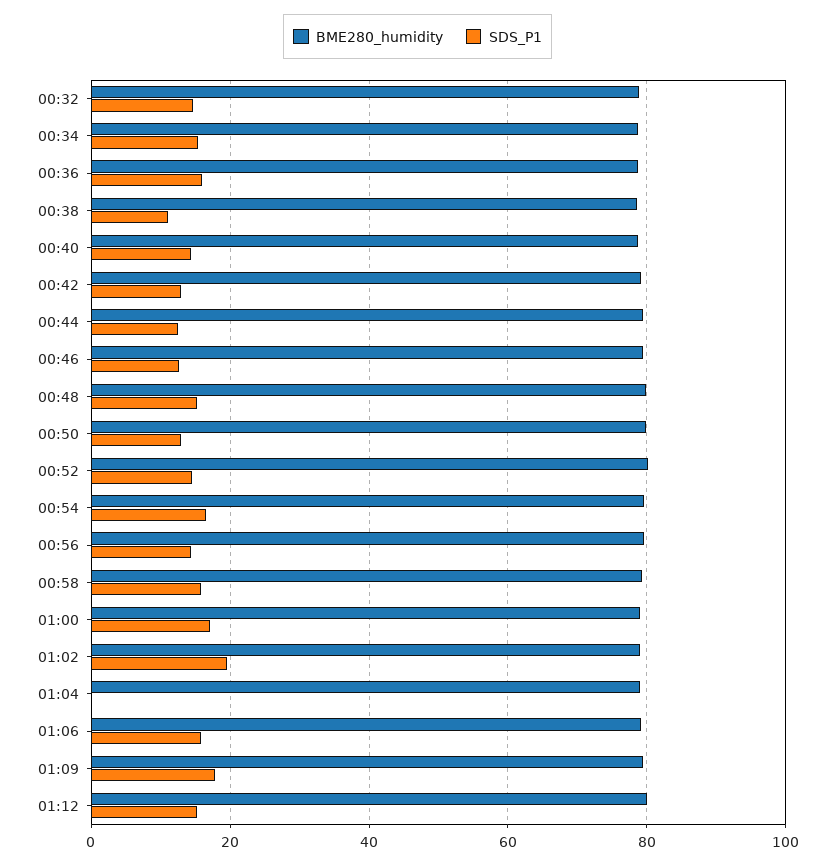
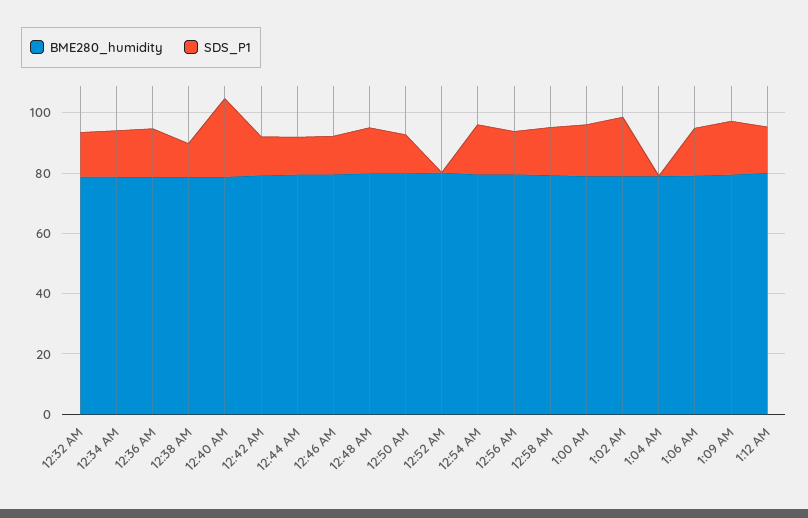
  {
    "BME280_humidity": {
      "00:32": 78,
      "00:34": 78,
      "00:36": 78,
      "00:38": 78,
      "00:40": 78,
      "00:42": 80,
      "00:44": 80,
      "00:46": 80,
      "00:48": 80,
      "00:50": 80,
      "00:52": 80,
      "00:54": 80,
      "00:56": 80,
      "00:58": 80,
      "01:00": 78,
      "01:02": 78,
      "01:04": 78,
      "01:06": 80,
      "01:09": 80,
      "01:12": 80
    },
    "SDS_P1": {
      "00:32": 14,
      "00:34": 16,
      "00:36": 16,
      "00:38": 12,
-     "00:40": 14,
+     "00:40": 25,
      "00:42": 12,
      "00:44": 12,
      "00:46": 12,
      "00:48": 16,
      "00:50": 12,
-     "00:52": 14,
+     "00:52": 0,
      "00:54": 16,
      "00:56": 14,
      "00:58": 16,
      "01:00": 18,
      "01:02": 20,
      "01:04": 0,
      "01:06": 16,
      "01:09": 18,
      "01:12": 16
    }
  }

